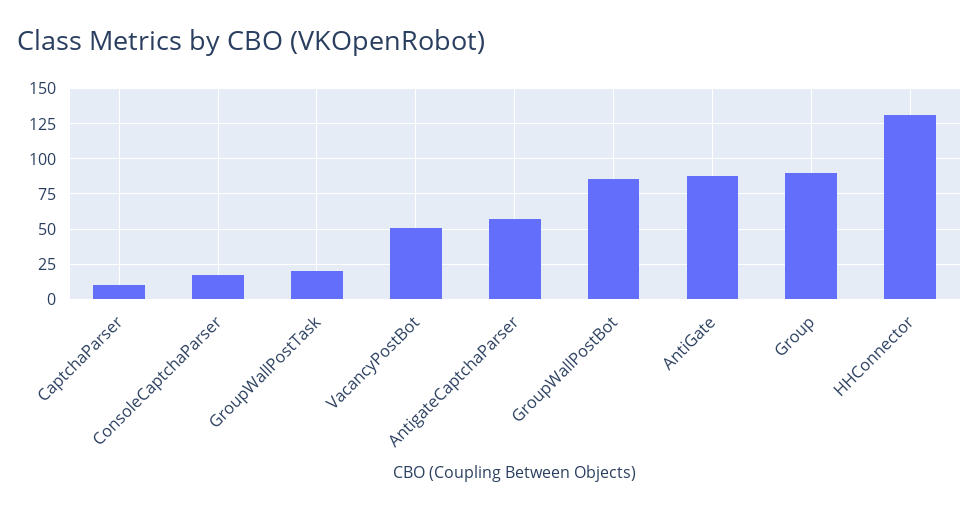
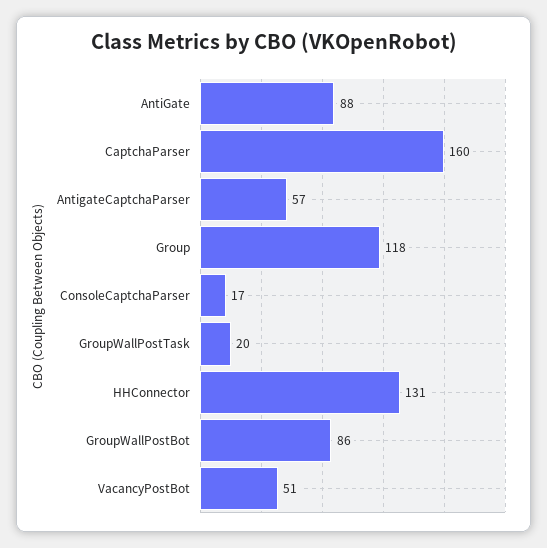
  {
-   "CaptchaParser": 10,
+   "CaptchaParser": 160,
    "ConsoleCaptchaParser": 17,
    "GroupWallPostTask": 20,
    "VacancyPostBot": 51,
    "AntigateCaptchaParser": 57,
    "GroupWallPostBot": 86,
    "AntiGate": 88,
-   "Group": 90,
+   "Group": 118,
    "HHConnector": 131
  }

